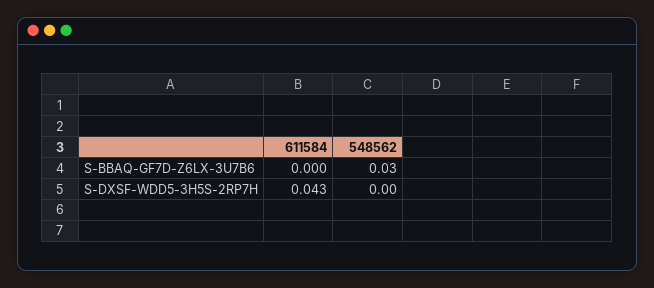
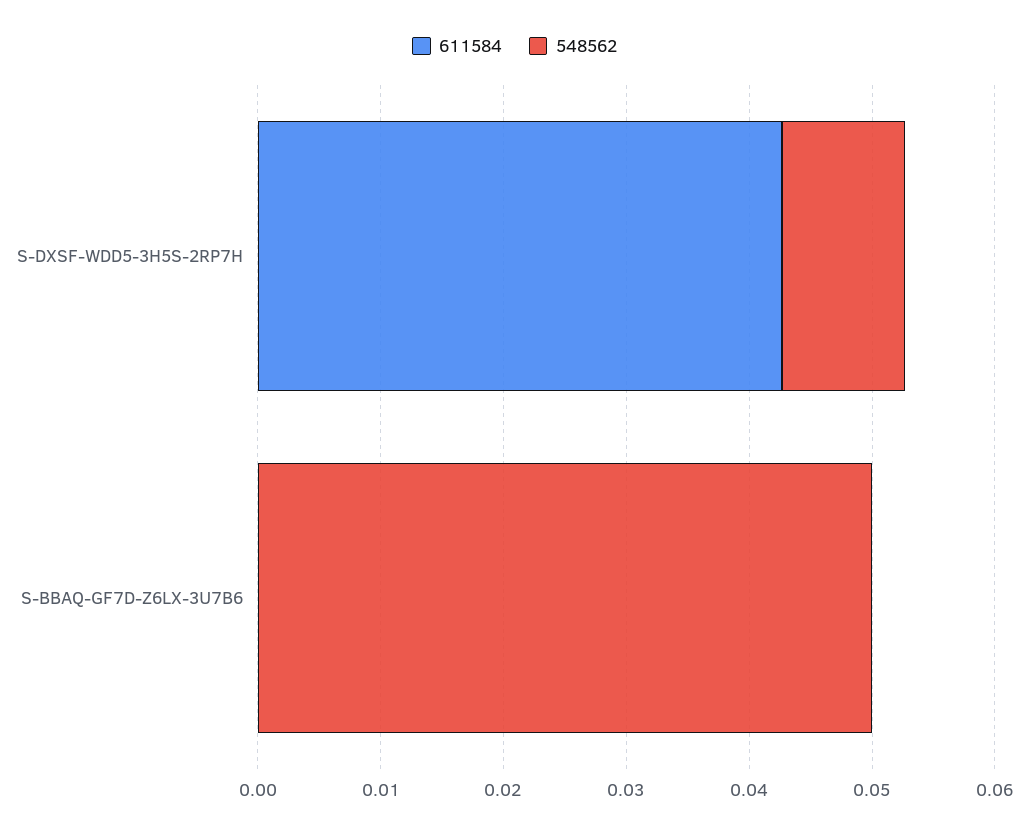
  {
    "611584": {
      "S-BBAQ-GF7D-Z6LX-3U7B6": 0,
      "S-DXSF-WDD5-3H5S-2RP7H": 0.043
    },
    "548562": {
-     "S-BBAQ-GF7D-Z6LX-3U7B6": 0.03,
+     "S-BBAQ-GF7D-Z6LX-3U7B6": 0.05,
-     "S-DXSF-WDD5-3H5S-2RP7H": 0
+     "S-DXSF-WDD5-3H5S-2RP7H": 0.01
    }
  }

